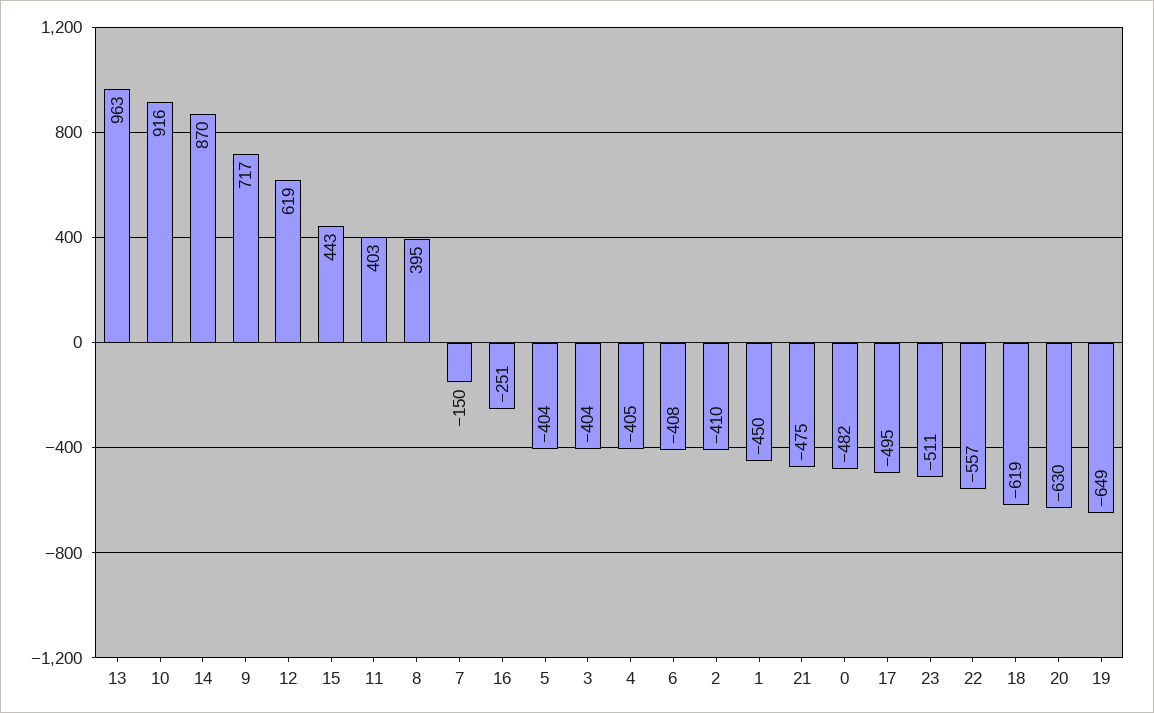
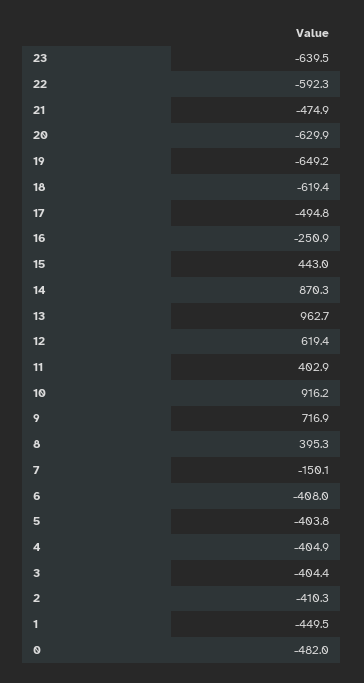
  {
    "13": 962.7,
    "10": 916.2,
    "14": 870.3,
    "9": 716.9,
    "12": 619.4,
    "15": 443,
    "11": 402.9,
    "8": 395.3,
    "7": -150.1,
    "16": -250.9,
    "5": -403.8,
    "3": -404.4,
    "4": -404.9,
    "6": -408,
    "2": -410.3,
    "1": -449.5,
    "21": -474.9,
    "0": -482,
    "17": -494.8,
-   "23": -511,
+   "23": -639.5,
-   "22": -557,
+   "22": -592.3,
    "18": -619.4,
    "20": -629.9,
    "19": -649.2
  }

